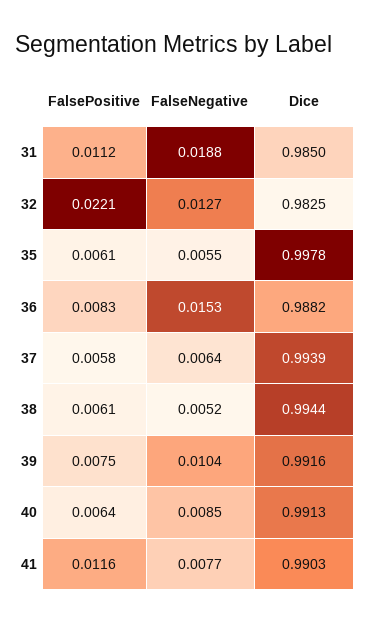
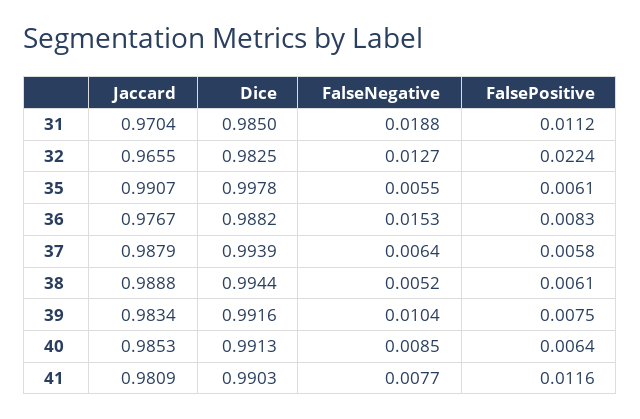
  {
    "FalsePositive": {
      "31": 0.0112,
-     "32": 0.0221,
+     "32": 0.0224,
      "35": 0.0061,
      "36": 0.0083,
      "37": 0.0058,
      "38": 0.0061,
      "39": 0.0075,
      "40": 0.0064,
      "41": 0.0116
    },
    "FalseNegative": {
      "31": 0.0188,
      "32": 0.0127,
      "35": 0.0055,
      "36": 0.0153,
      "37": 0.0064,
      "38": 0.0052,
      "39": 0.0104,
      "40": 0.0085,
      "41": 0.0077
    },
    "Dice": {
      "31": 0.985,
      "32": 0.9825,
      "35": 0.9978,
      "36": 0.9882,
      "37": 0.9939,
      "38": 0.9944,
      "39": 0.9916,
      "40": 0.9913,
      "41": 0.9903
-   }
+   },
+   "Jaccard": {
+     "31": 0.9704,
+     "32": 0.9655,
+     "35": 0.9907,
+     "36": 0.9767,
+     "37": 0.9879,
+     "38": 0.9888,
+     "39": 0.9834,
+     "40": 0.9853,
+     "41": 0.9809
+   }
  }

